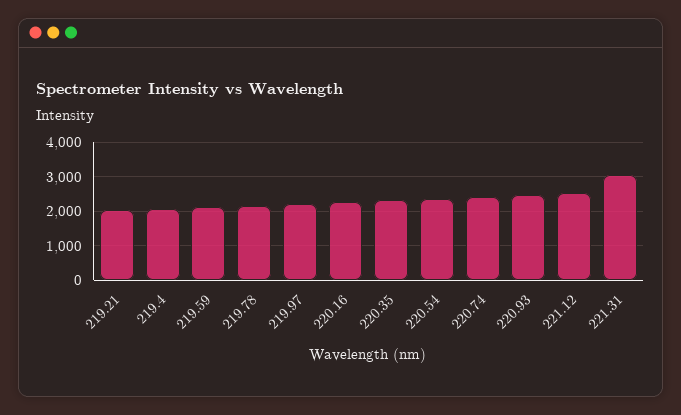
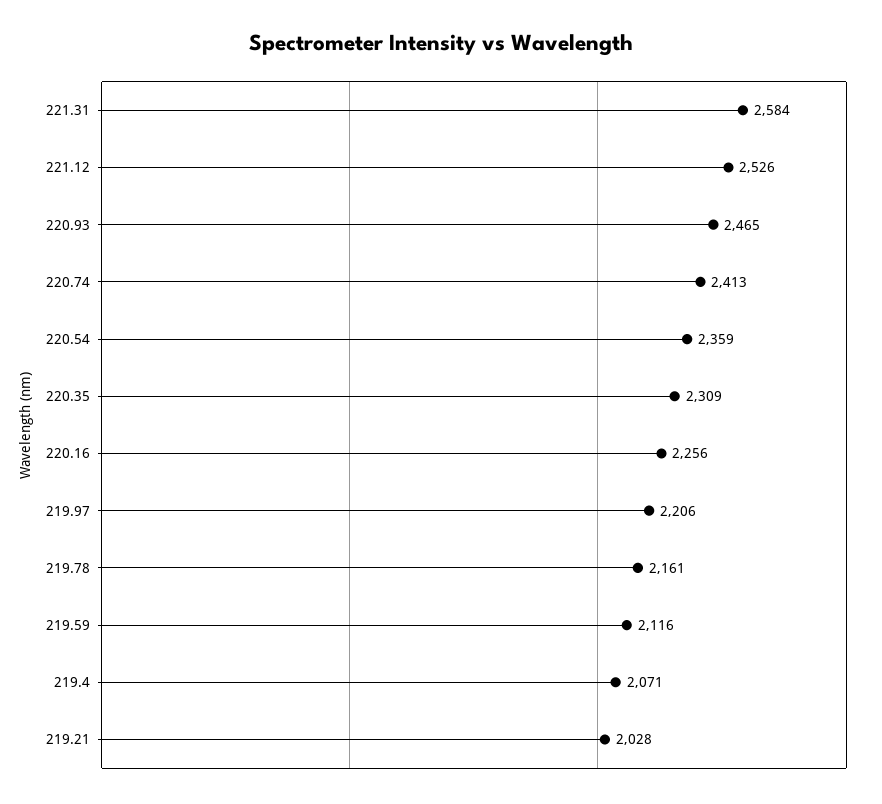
  {
    "219.21": 2028,
    "219.4": 2071,
    "219.59": 2116,
    "219.78": 2161,
    "219.97": 2206,
    "220.16": 2256,
    "220.35": 2309,
    "220.54": 2359,
    "220.74": 2413,
    "220.93": 2465,
    "221.12": 2526,
-   "221.31": 3000
+   "221.31": 2584
  }

